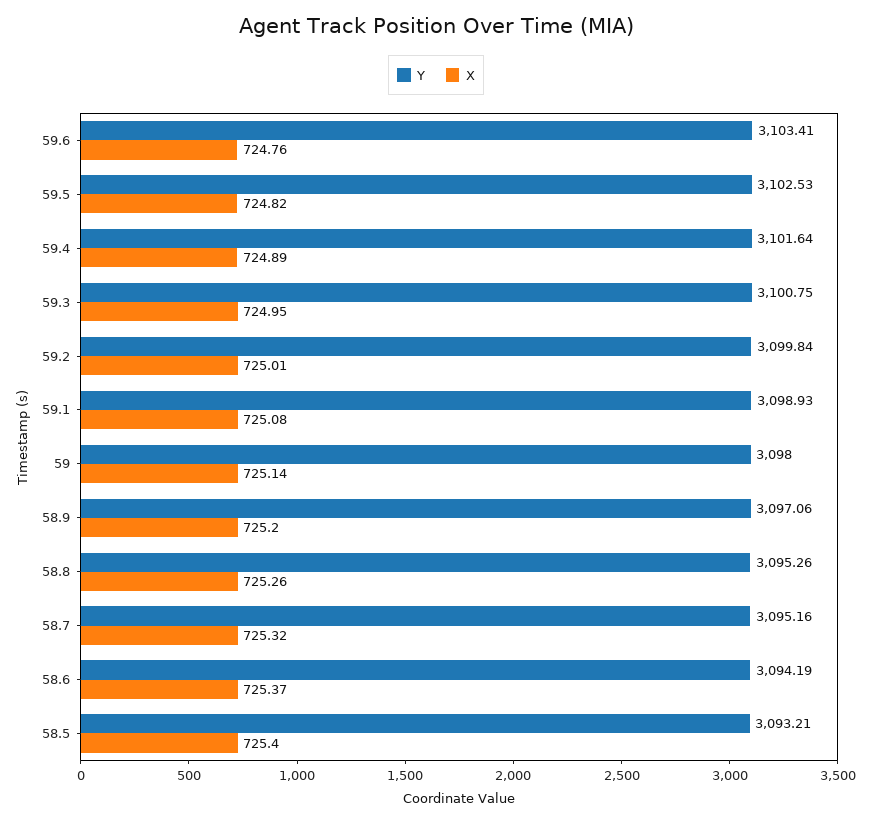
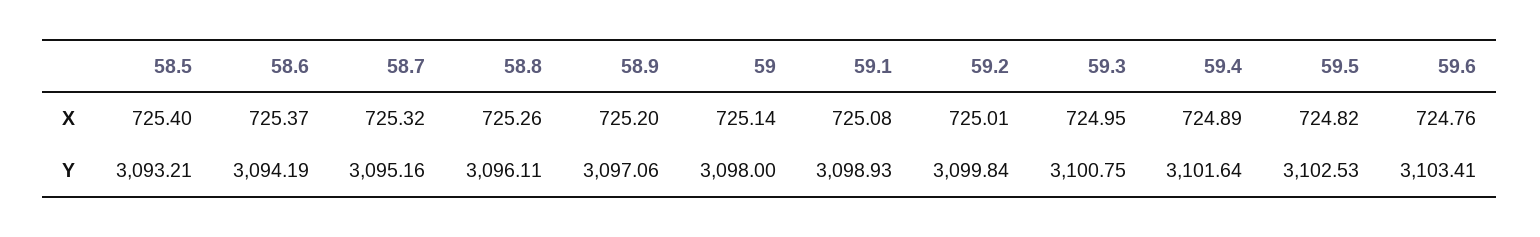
  {
    "Y": {
      "59.6": 3103.41,
      "59.5": 3102.53,
      "59.4": 3101.64,
      "59.3": 3100.75,
      "59.2": 3099.84,
      "59.1": 3098.93,
      "59": 3098,
      "58.9": 3097.06,
-     "58.8": 3095.26,
+     "58.8": 3096.11,
      "58.7": 3095.16,
      "58.6": 3094.19,
      "58.5": 3093.21
    },
    "X": {
      "59.6": 724.76,
      "59.5": 724.82,
      "59.4": 724.89,
      "59.3": 724.95,
      "59.2": 725.01,
      "59.1": 725.08,
      "59": 725.14,
      "58.9": 725.2,
      "58.8": 725.26,
      "58.7": 725.32,
      "58.6": 725.37,
      "58.5": 725.4
    }
  }

